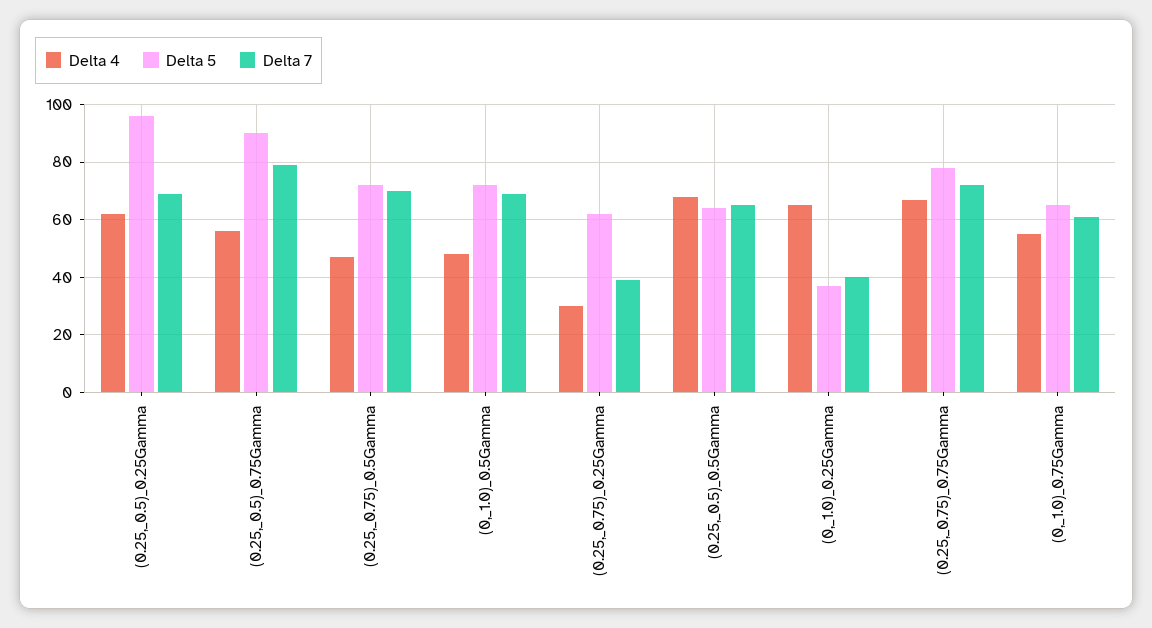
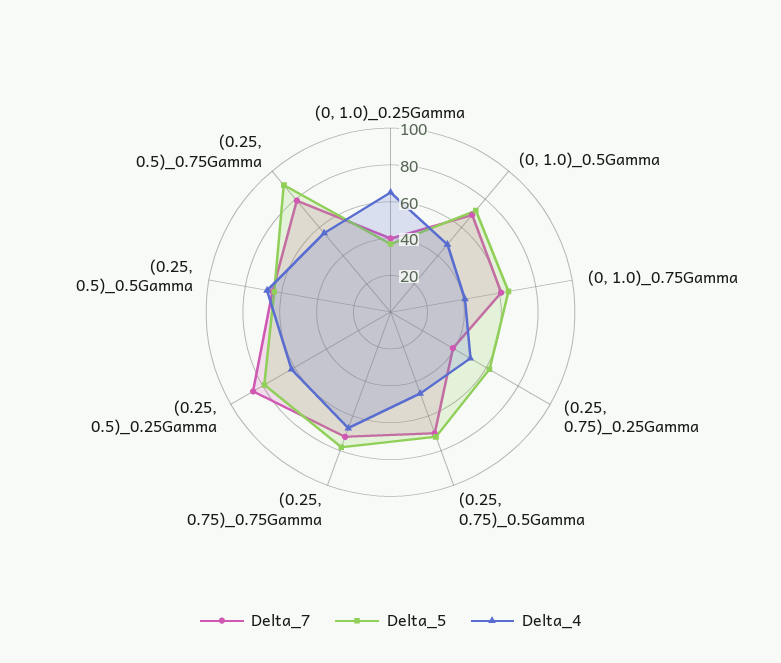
  {
    "Delta 4": {
      "(0.25,_0.5)_0.25Gamma": 60,
      "(0.25,_0.5)_0.75Gamma": 55,
      "(0.25,_0.75)_0.5Gamma": 45,
      "(0,_1.0)_0.5Gamma": 50,
-     "(0.25,_0.75)_0.25Gamma": 30,
+     "(0.25,_0.75)_0.25Gamma": 50,
      "(0.25,_0.5)_0.5Gamma": 70,
      "(0,_1.0)_0.25Gamma": 65,
      "(0.25,_0.75)_0.75Gamma": 65,
-     "(0,_1.0)_0.75Gamma": 55
+     "(0,_1.0)_0.75Gamma": 40
    },
    "Delta 5": {
-     "(0.25,_0.5)_0.25Gamma": 95,
+     "(0.25,_0.5)_0.25Gamma": 80,
      "(0.25,_0.5)_0.75Gamma": 90,
      "(0.25,_0.75)_0.5Gamma": 70,
      "(0,_1.0)_0.5Gamma": 70,
      "(0.25,_0.75)_0.25Gamma": 60,
      "(0.25,_0.5)_0.5Gamma": 65,
      "(0,_1.0)_0.25Gamma": 35,
      "(0.25,_0.75)_0.75Gamma": 80,
      "(0,_1.0)_0.75Gamma": 65
    },
    "Delta 7": {
-     "(0.25,_0.5)_0.25Gamma": 70,
+     "(0.25,_0.5)_0.25Gamma": 85,
      "(0.25,_0.5)_0.75Gamma": 80,
      "(0.25,_0.75)_0.5Gamma": 70,
      "(0,_1.0)_0.5Gamma": 70,
      "(0.25,_0.75)_0.25Gamma": 40,
      "(0.25,_0.5)_0.5Gamma": 65,
      "(0,_1.0)_0.25Gamma": 40,
      "(0.25,_0.75)_0.75Gamma": 70,
      "(0,_1.0)_0.75Gamma": 60
    }
  }

